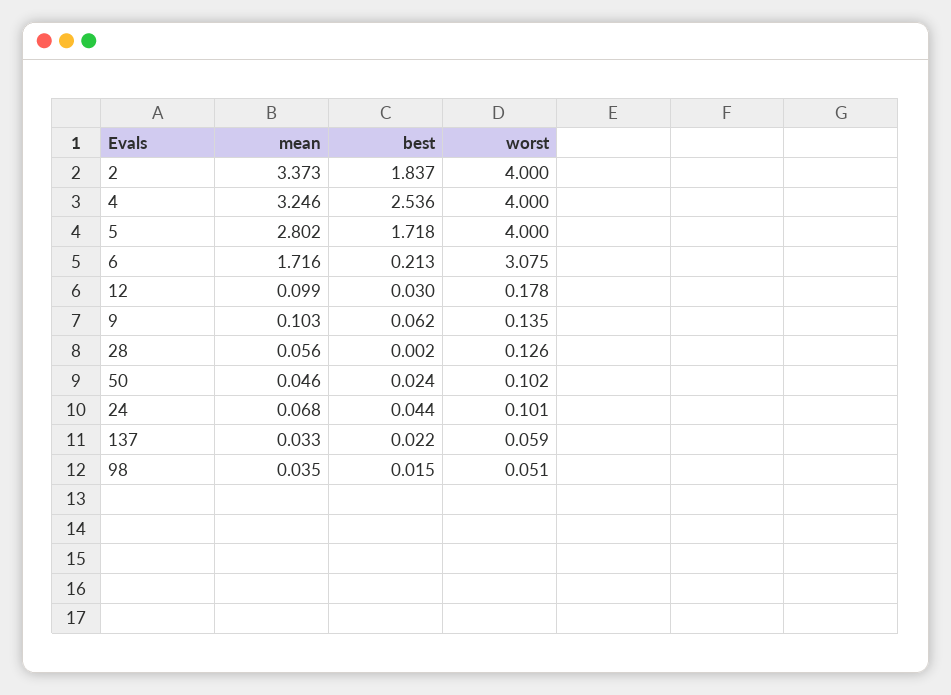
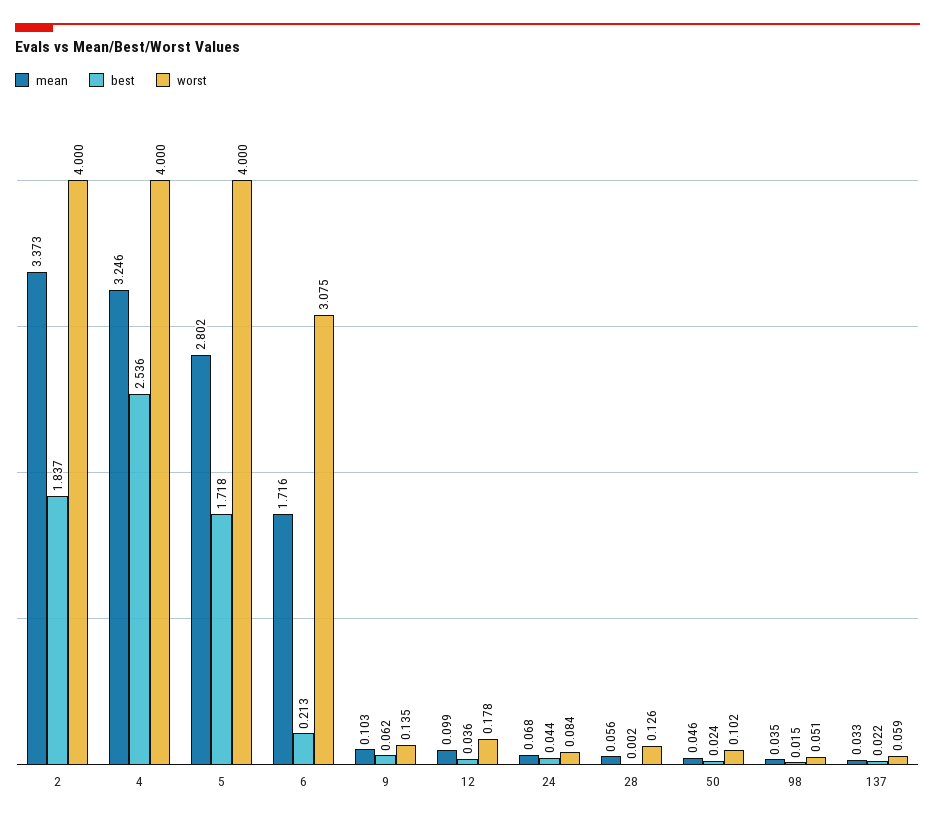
  {
    "mean": {
      "2": 3.373,
      "4": 3.246,
      "5": 2.802,
      "6": 1.716,
      "12": 0.099,
      "9": 0.103,
      "28": 0.056,
      "50": 0.046,
      "24": 0.068,
      "137": 0.033,
      "98": 0.035
    },
    "best": {
      "2": 1.837,
      "4": 2.536,
      "5": 1.718,
      "6": 0.213,
-     "12": 0.03,
+     "12": 0.036,
      "9": 0.062,
      "28": 0.002,
      "50": 0.024,
      "24": 0.044,
      "137": 0.022,
      "98": 0.015
    },
    "worst": {
      "2": 4,
      "4": 4,
      "5": 4,
      "6": 3.075,
      "12": 0.178,
      "9": 0.135,
      "28": 0.126,
      "50": 0.102,
-     "24": 0.101,
+     "24": 0.084,
      "137": 0.059,
      "98": 0.051
    }
  }

